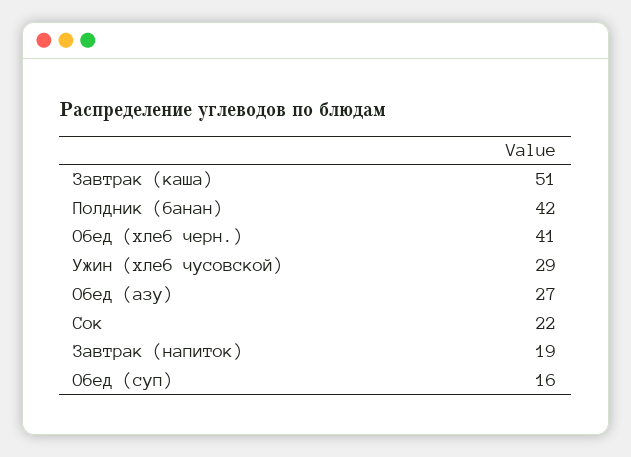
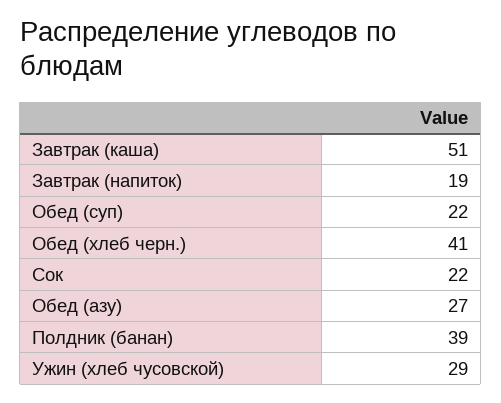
  {
    "Завтрак (каша)": 51,
-   "Полдник (банан)": 42,
+   "Полдник (банан)": 39,
    "Обед (хлеб черн.)": 41,
    "Ужин (хлеб чусовской)": 29,
    "Обед (азу)": 27,
    "Сок": 22,
    "Завтрак (напиток)": 19,
-   "Обед (суп)": 16
+   "Обед (суп)": 22
  }

